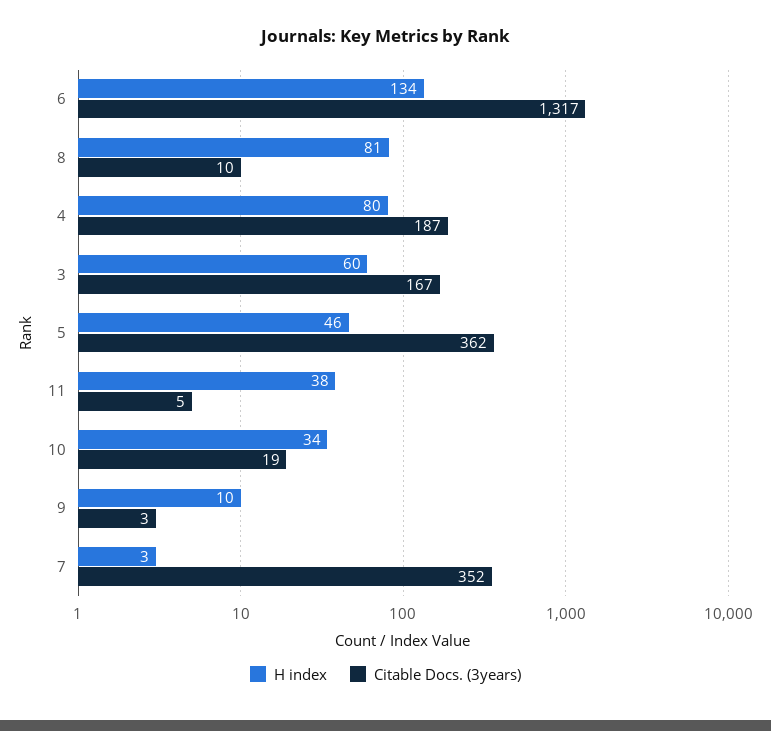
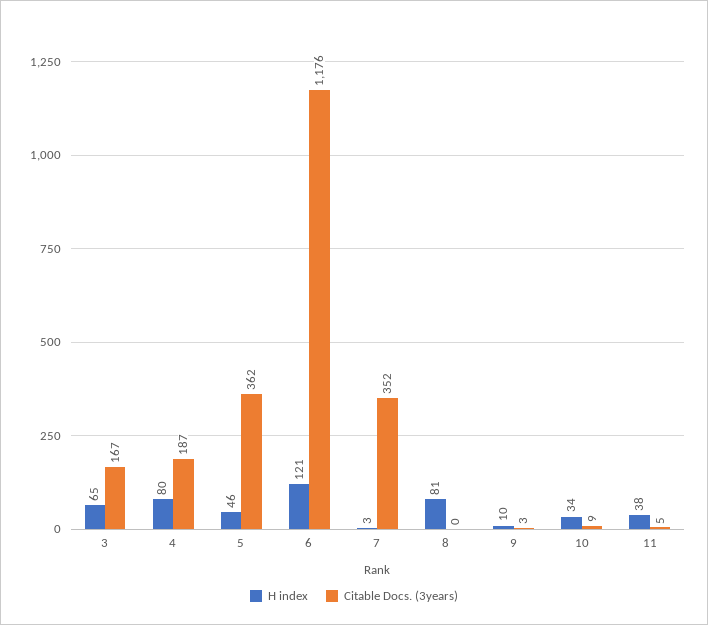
  {
    "H index": {
-     "6": 134,
+     "6": 121,
      "8": 81,
      "4": 80,
-     "3": 60,
+     "3": 65,
      "5": 46,
      "11": 38,
      "10": 34,
      "9": 10,
      "7": 3
    },
    "Citable Docs. (3years)": {
-     "6": 1317,
+     "6": 1176,
-     "8": 10,
+     "8": 0,
      "4": 187,
      "3": 167,
      "5": 362,
      "11": 5,
-     "10": 19,
+     "10": 9,
      "9": 3,
      "7": 352
    }
  }

